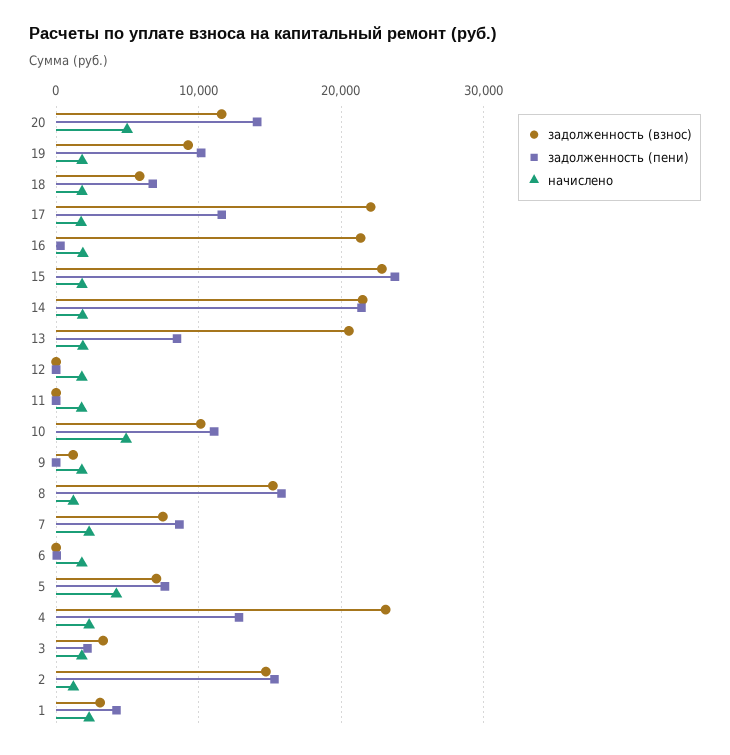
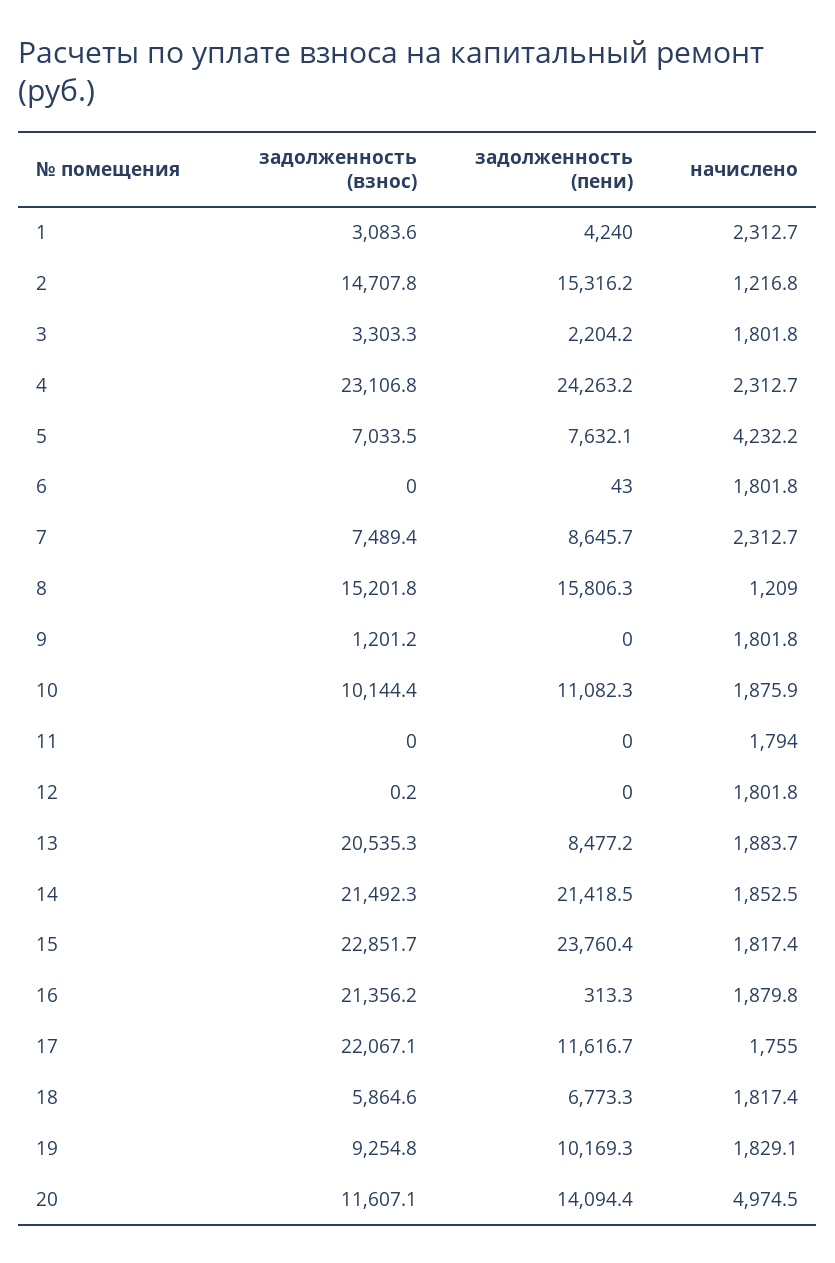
  {
    "задолженность (взнос)": {
      "20": 11607.1,
      "19": 9254.8,
      "18": 5864.6,
      "17": 22067.1,
      "16": 21356.2,
      "15": 22851.7,
      "14": 21492.3,
      "13": 20535.3,
      "12": 0.2,
      "11": 0,
      "10": 10144.4,
      "9": 1201.2,
      "8": 15201.8,
      "7": 7489.4,
      "6": 0,
      "5": 7033.5,
      "4": 23106.8,
      "3": 3303.3,
      "2": 14707.8,
      "1": 3083.6
    },
    "задолженность (пени)": {
      "20": 14094.4,
      "19": 10169.3,
      "18": 6773.3,
      "17": 11616.7,
      "16": 313.3,
      "15": 23760.4,
      "14": 21418.5,
      "13": 8477.2,
      "12": 0,
      "11": 0,
      "10": 11082.3,
      "9": 0,
      "8": 15806.3,
      "7": 8645.7,
      "6": 43,
      "5": 7632.1,
-     "4": 13000,
+     "4": 24263.2,
      "3": 2204.2,
      "2": 15316.2,
      "1": 4240
    },
    "начислено": {
      "20": 4974.5,
      "19": 1829.1,
      "18": 1817.4,
      "17": 1755,
      "16": 1879.8,
      "15": 1817.4,
      "14": 1852.5,
      "13": 1883.7,
      "12": 1801.8,
      "11": 1794,
-     "10": 5000,
+     "10": 1875.9,
      "9": 1801.8,
      "8": 1209,
      "7": 2312.7,
      "6": 1801.8,
      "5": 4232.2,
      "4": 2312.7,
      "3": 1801.8,
      "2": 1216.8,
      "1": 2312.7
    }
  }

